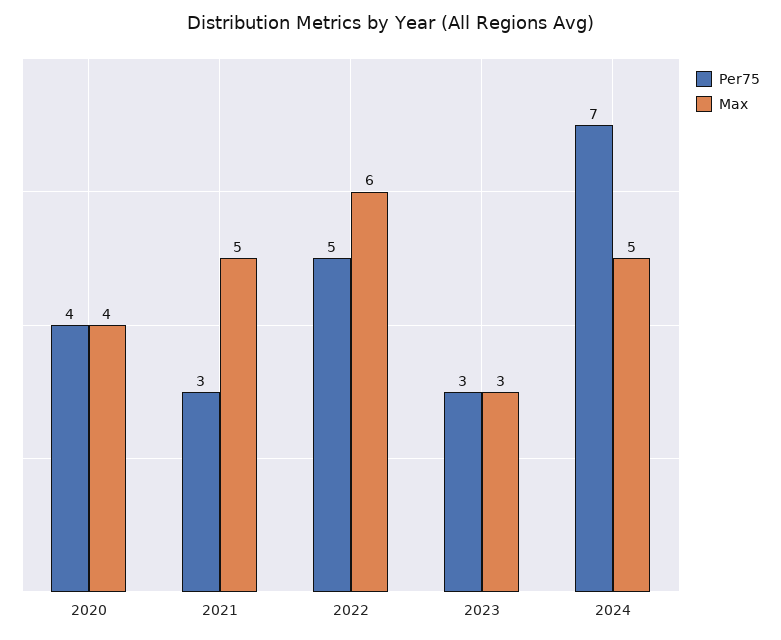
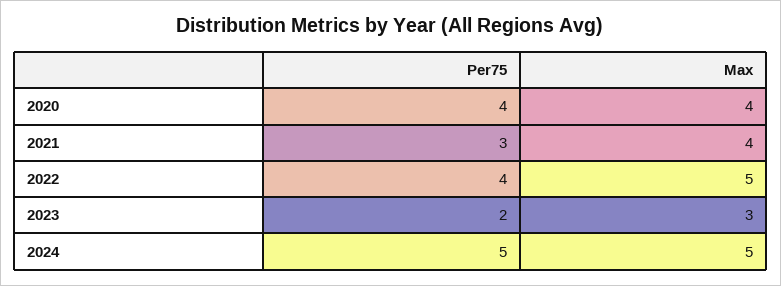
  {
    "Per75": {
      "2020": 4,
      "2021": 3,
-     "2022": 5,
+     "2022": 4,
-     "2023": 3,
+     "2023": 2,
-     "2024": 7
+     "2024": 5
    },
    "Max": {
      "2020": 4,
-     "2021": 5,
+     "2021": 4,
-     "2022": 6,
+     "2022": 5,
      "2023": 3,
      "2024": 5
    }
  }

